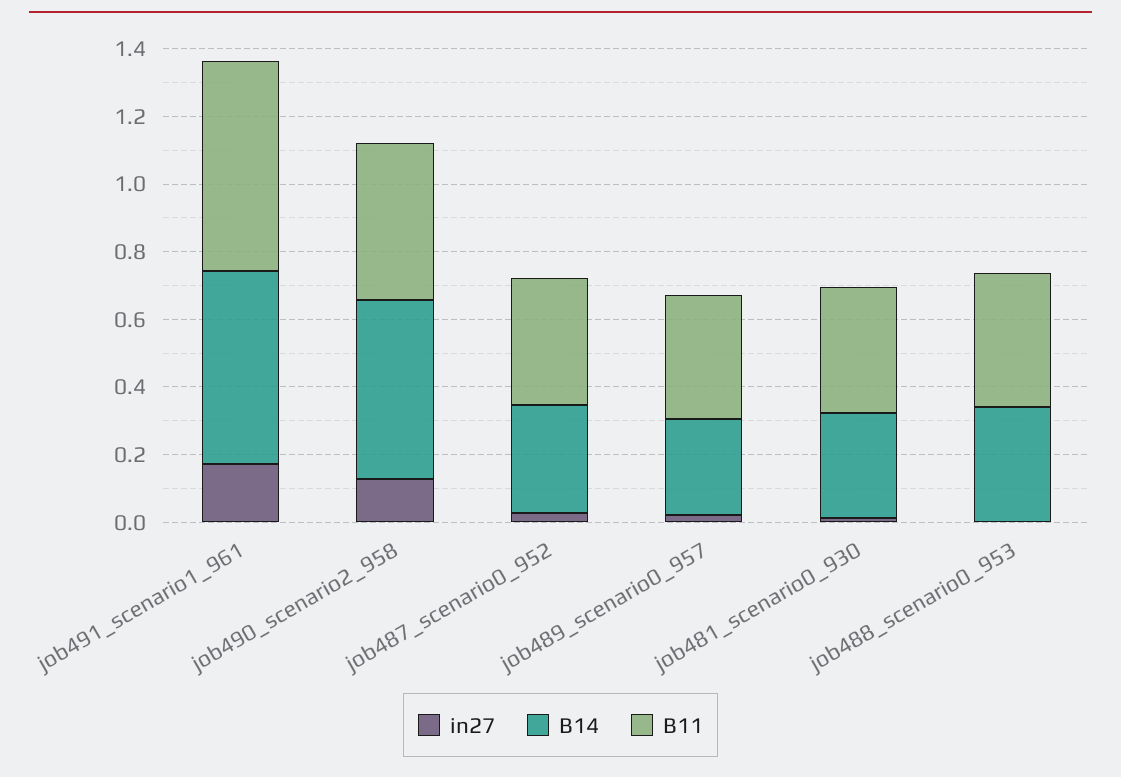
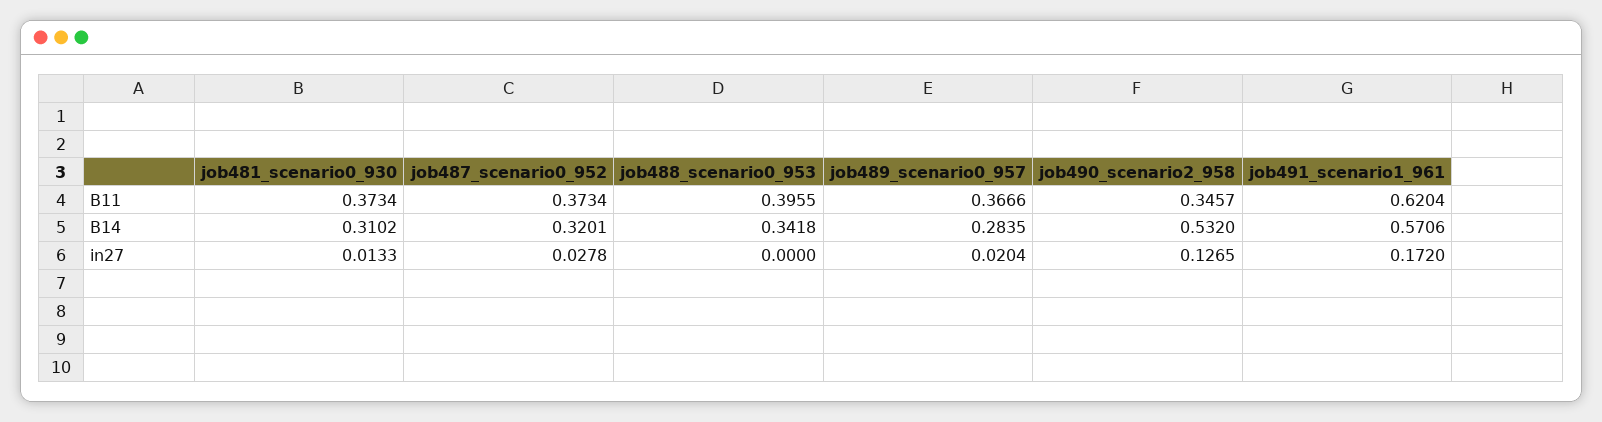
  {
    "in27": {
      "job491_scenario1_961": 0.172,
      "job490_scenario2_958": 0.1265,
      "job487_scenario0_952": 0.0278,
      "job489_scenario0_957": 0.0204,
      "job481_scenario0_930": 0.0133,
      "job488_scenario0_953": 0
    },
    "B14": {
      "job491_scenario1_961": 0.5706,
      "job490_scenario2_958": 0.532,
      "job487_scenario0_952": 0.3201,
      "job489_scenario0_957": 0.2835,
      "job481_scenario0_930": 0.3102,
      "job488_scenario0_953": 0.3418
    },
    "B11": {
      "job491_scenario1_961": 0.6204,
-     "job490_scenario2_958": 0.45,
+     "job490_scenario2_958": 0.3457,
      "job487_scenario0_952": 0.3734,
      "job489_scenario0_957": 0.3666,
      "job481_scenario0_930": 0.3734,
      "job488_scenario0_953": 0.3955
    }
  }

